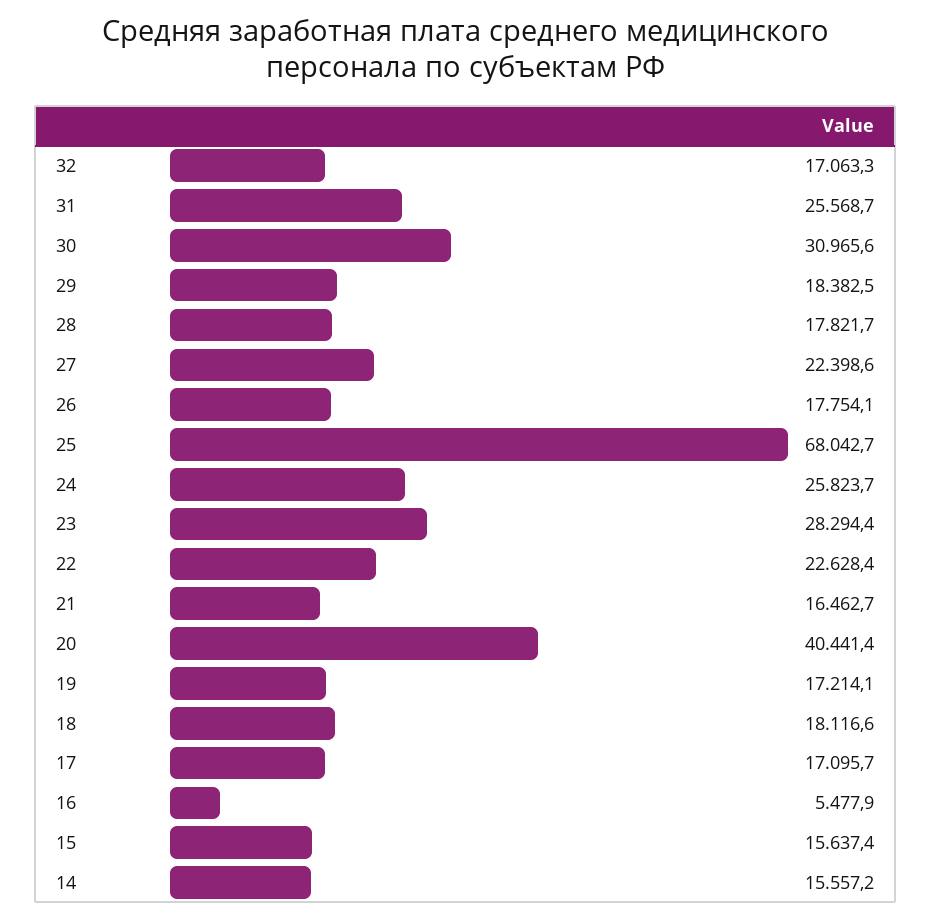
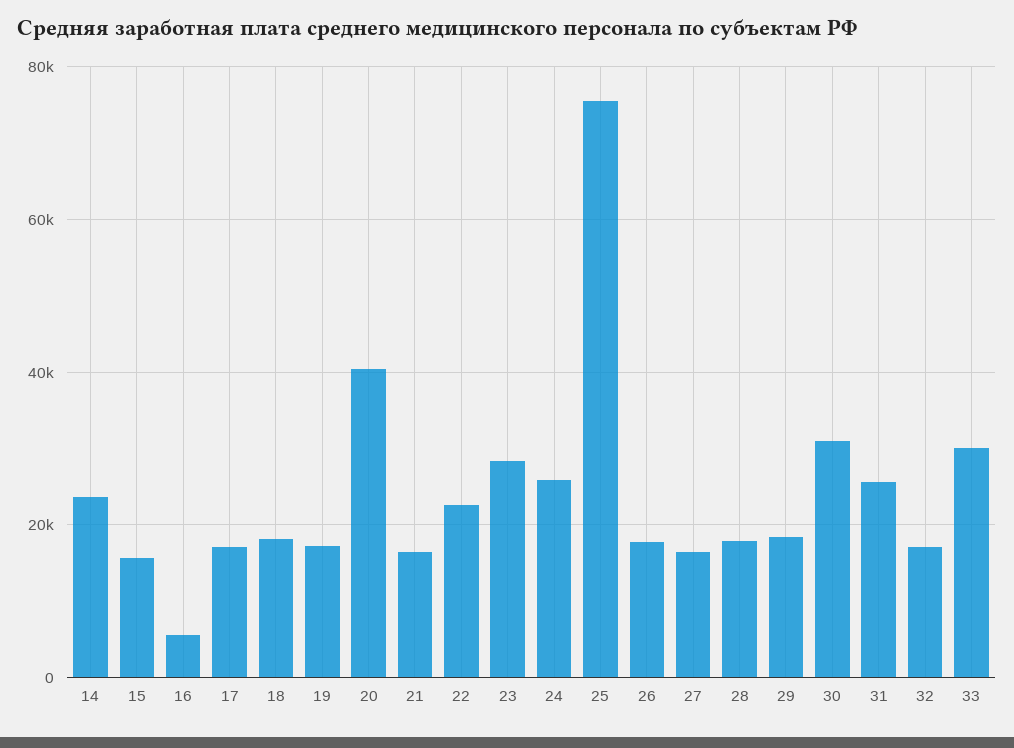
  {
    "32": 17063.3,
    "31": 25568.7,
    "30": 30965.6,
    "29": 18382.5,
    "28": 17821.7,
-   "27": 22398.6,
+   "27": 16000,
    "26": 17754.1,
-   "25": 68042.7,
+   "25": 76000,
    "24": 25823.7,
    "23": 28294.4,
    "22": 22628.4,
    "21": 16462.7,
    "20": 40441.4,
    "19": 17214.1,
    "18": 18116.6,
    "17": 17095.7,
    "16": 5477.9,
    "15": 15637.4,
-   "14": 15557.2
+   "14": 24000,
+   "33": 30000
  }

